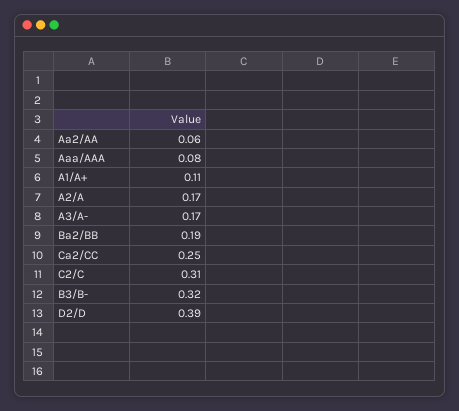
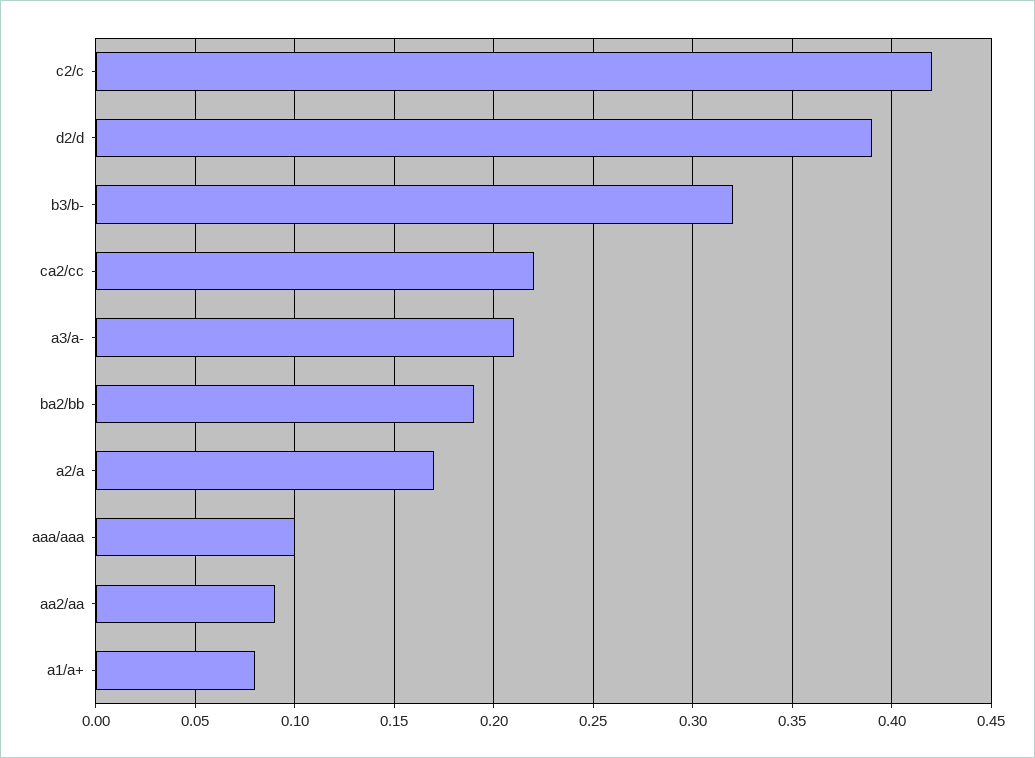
  {
-   "Aa2/AA": 0.06,
+   "Aa2/AA": 0.09,
-   "Aaa/AAA": 0.08,
+   "Aaa/AAA": 0.1,
-   "A1/A+": 0.11,
+   "A1/A+": 0.08,
    "A2/A": 0.17,
-   "A3/A-": 0.17,
+   "A3/A-": 0.21,
    "Ba2/BB": 0.19,
-   "Ca2/CC": 0.25,
+   "Ca2/CC": 0.22,
-   "C2/C": 0.31,
+   "C2/C": 0.42,
    "B3/B-": 0.32,
    "D2/D": 0.39
  }

